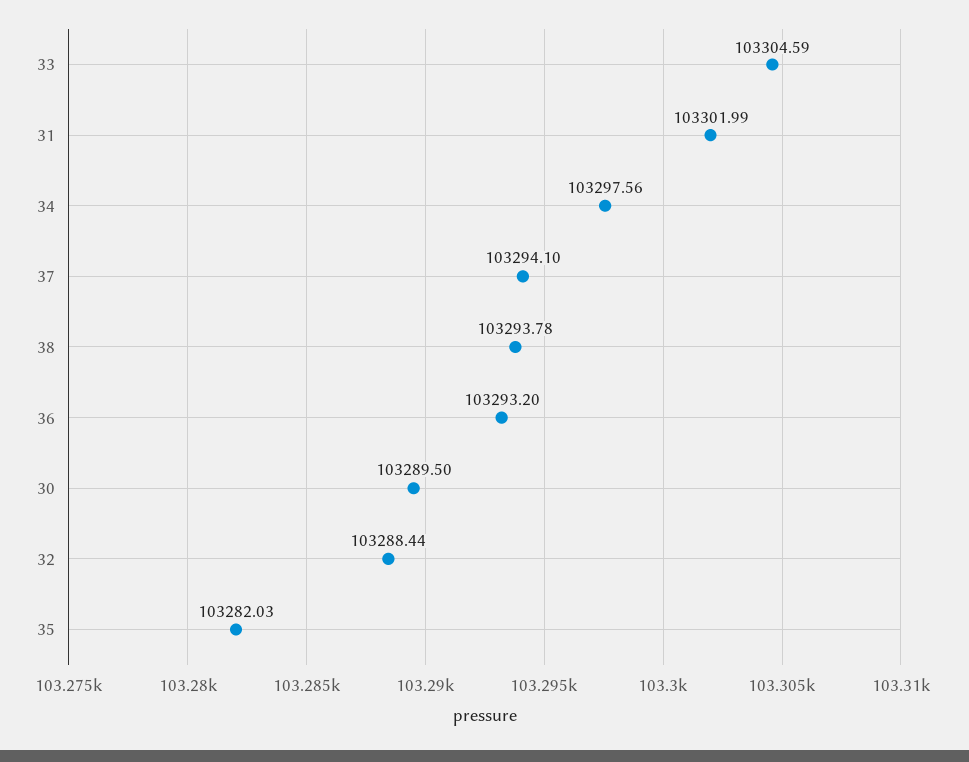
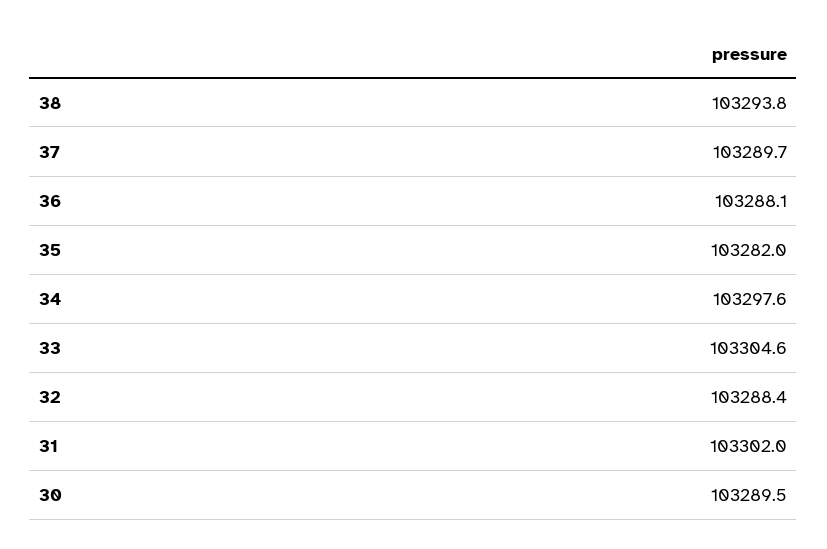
  {
    "33": 103304.59,
    "31": 103301.99,
    "34": 103297.56,
-   "37": 103294.1,
+   "37": 103289.7,
    "38": 103293.78,
-   "36": 103293.2,
+   "36": 103288.1,
    "30": 103289.5,
    "32": 103288.44,
    "35": 103282.03
  }

